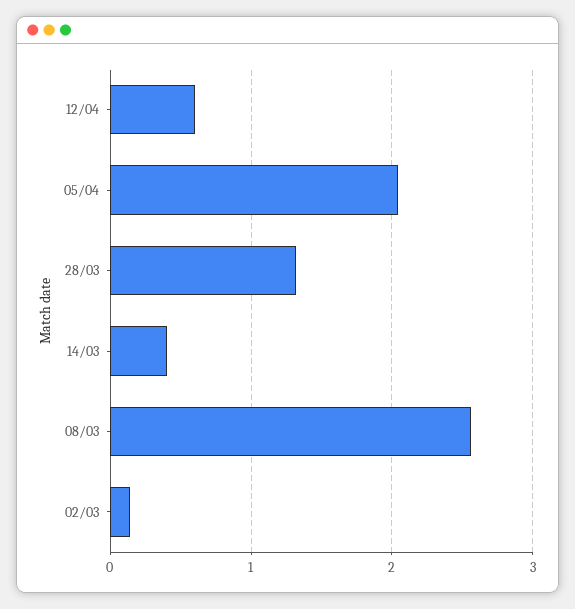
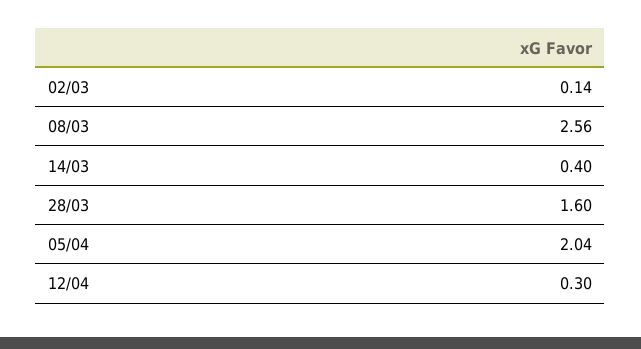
  {
-   "12/04": 0.6,
+   "12/04": 0.3,
    "05/04": 2.04,
-   "28/03": 1.3,
+   "28/03": 1.6,
    "14/03": 0.4,
    "08/03": 2.56,
    "02/03": 0.14
  }

